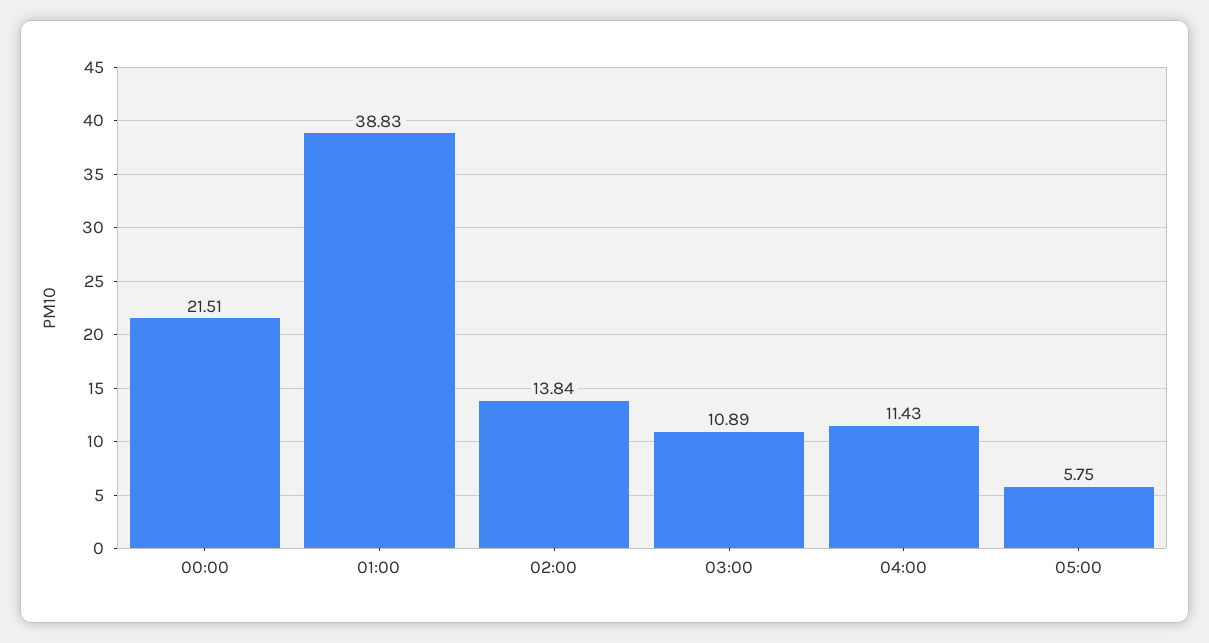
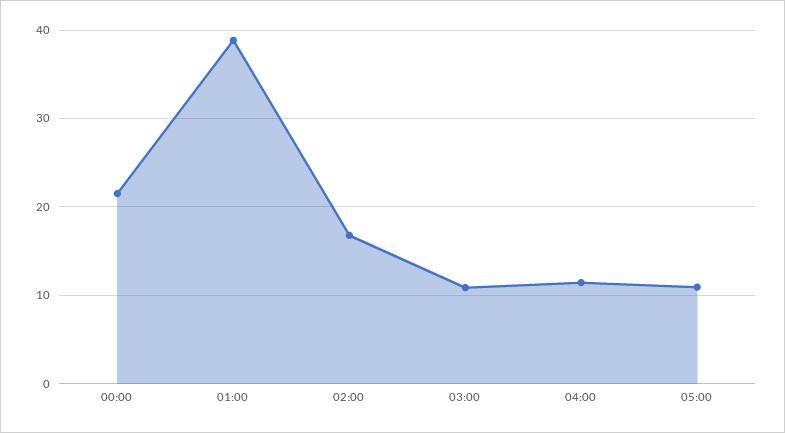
  {
    "00:00": 21.51,
    "01:00": 38.83,
-   "02:00": 13.84,
+   "02:00": 17,
    "03:00": 10.89,
    "04:00": 11.43,
-   "05:00": 5.75
+   "05:00": 11
  }

